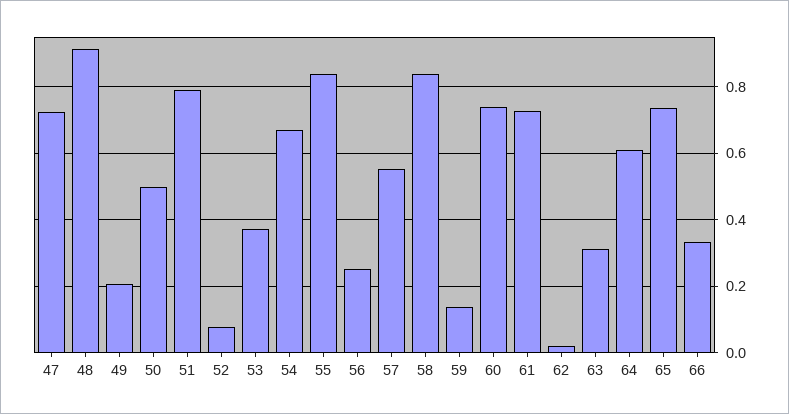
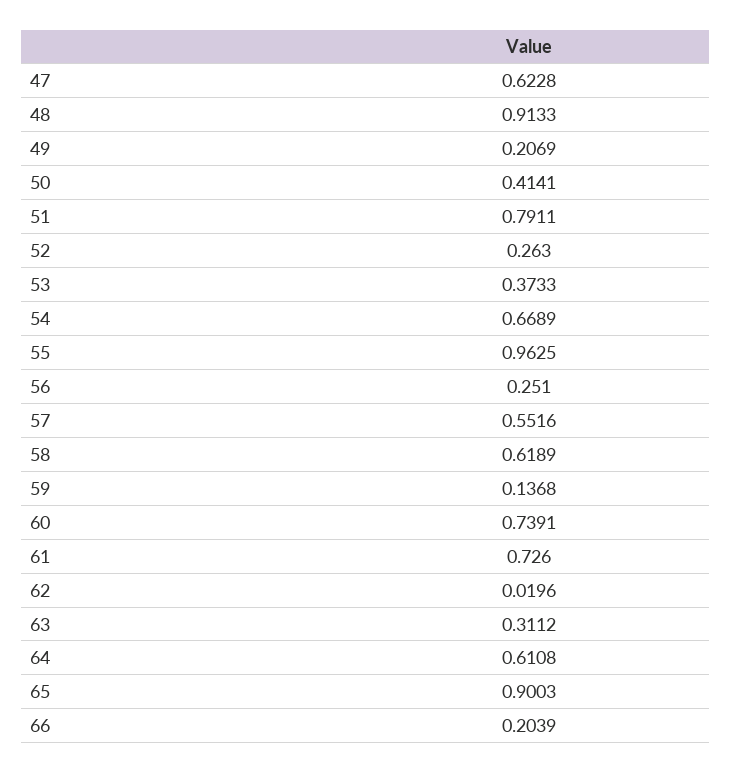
  {
-   "47": 0.72,
+   "47": 0.6228,
    "48": 0.9133,
    "49": 0.2069,
-   "50": 0.5,
+   "50": 0.4141,
    "51": 0.7911,
-   "52": 0.08,
+   "52": 0.263,
    "53": 0.3733,
    "54": 0.6689,
-   "55": 0.84,
+   "55": 0.9625,
    "56": 0.251,
    "57": 0.5516,
-   "58": 0.84,
+   "58": 0.6189,
    "59": 0.1368,
    "60": 0.7391,
    "61": 0.726,
    "62": 0.0196,
    "63": 0.3112,
    "64": 0.6108,
-   "65": 0.74,
+   "65": 0.9003,
-   "66": 0.34
+   "66": 0.2039
  }

